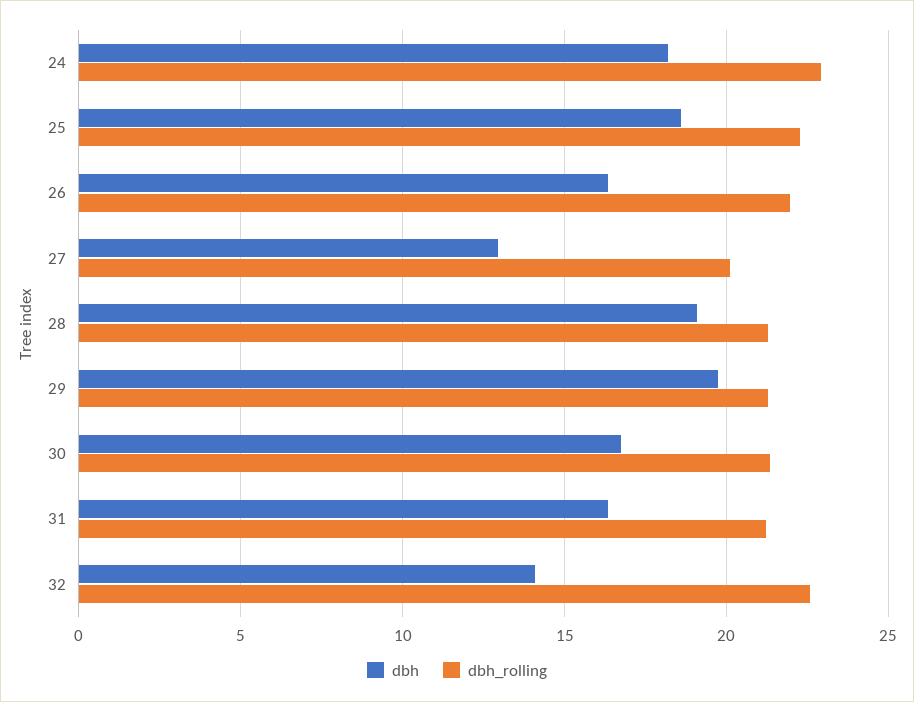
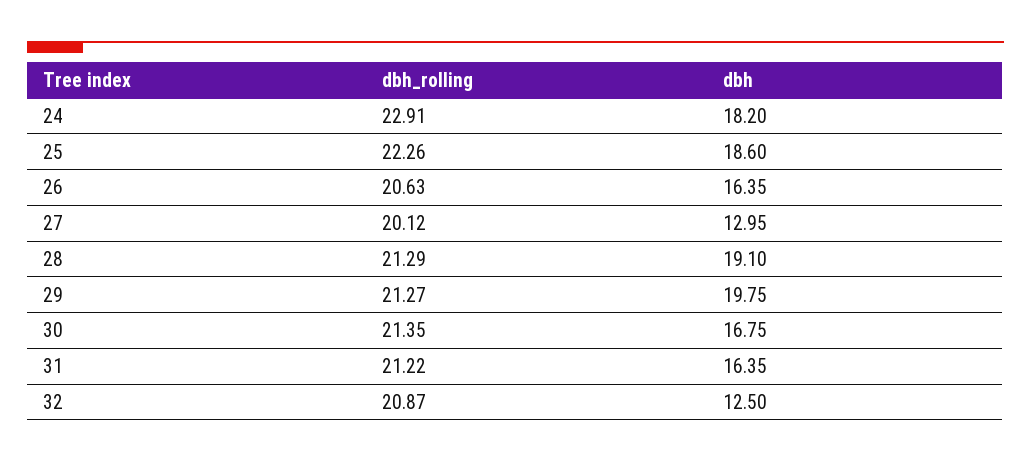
  {
    "dbh": {
      "24": 18.2,
      "25": 18.6,
      "26": 16.35,
      "27": 12.95,
      "28": 19.1,
      "29": 19.75,
      "30": 16.75,
      "31": 16.35,
-     "32": 14
+     "32": 12.5
    },
    "dbh_rolling": {
      "24": 22.91,
      "25": 22.26,
-     "26": 22,
+     "26": 20.63,
      "27": 20.12,
      "28": 21.29,
      "29": 21.27,
      "30": 21.35,
      "31": 21.22,
-     "32": 22.5
+     "32": 20.87
    }
  }

